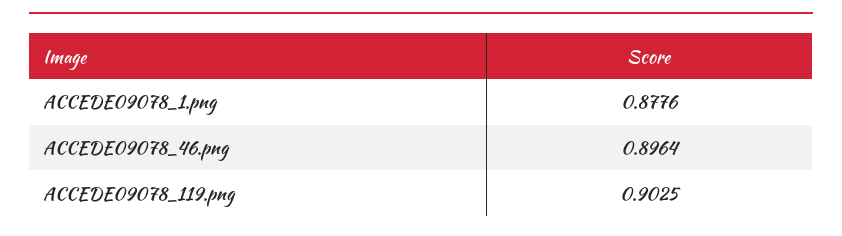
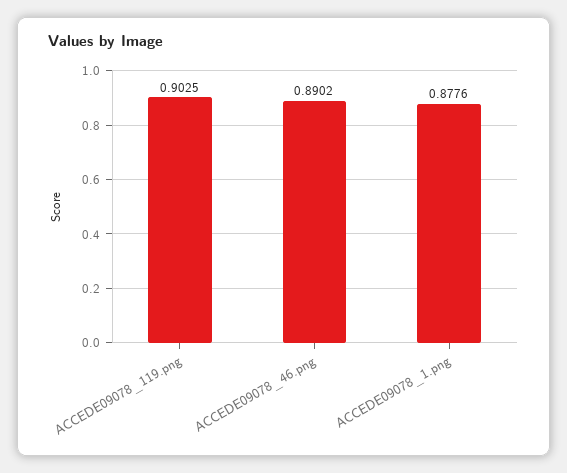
  {
    "ACCEDE09078_1.png": 0.8776,
-   "ACCEDE09078_46.png": 0.8964,
+   "ACCEDE09078_46.png": 0.8902,
    "ACCEDE09078_119.png": 0.9025
  }

